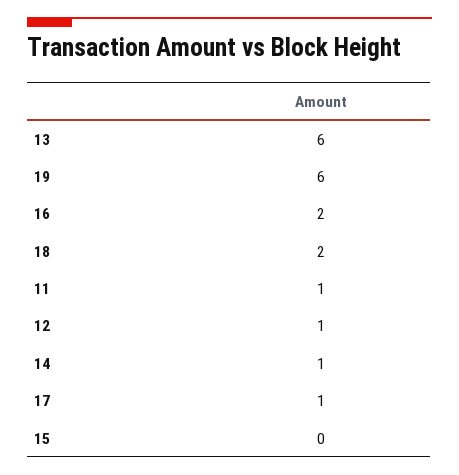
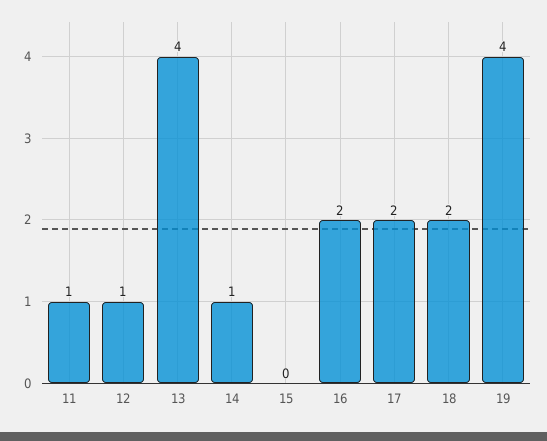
  {
-   "13": 6,
+   "13": 4,
-   "19": 6,
+   "19": 4,
    "16": 2,
    "18": 2,
    "11": 1,
    "12": 1,
    "14": 1,
-   "17": 1,
+   "17": 2,
    "15": 0
  }

